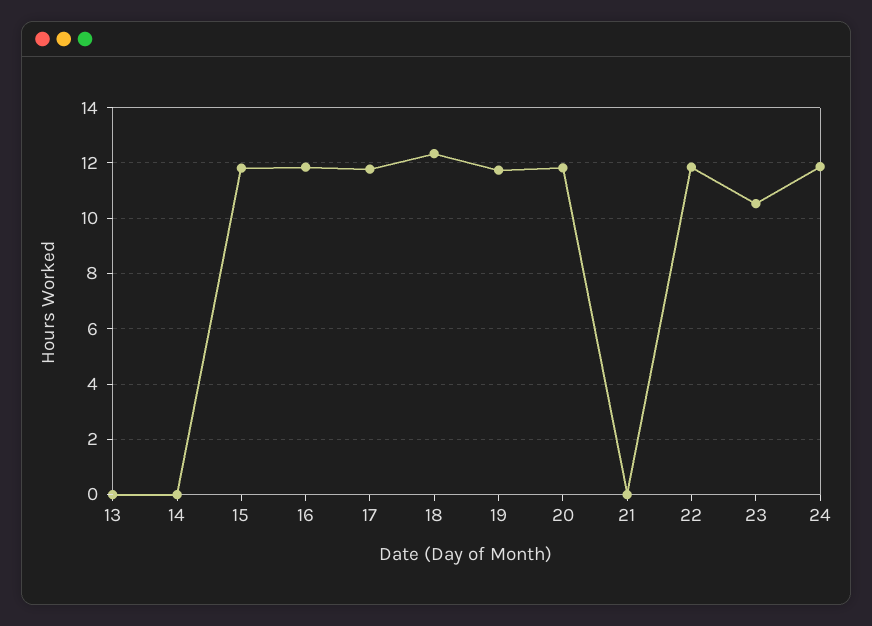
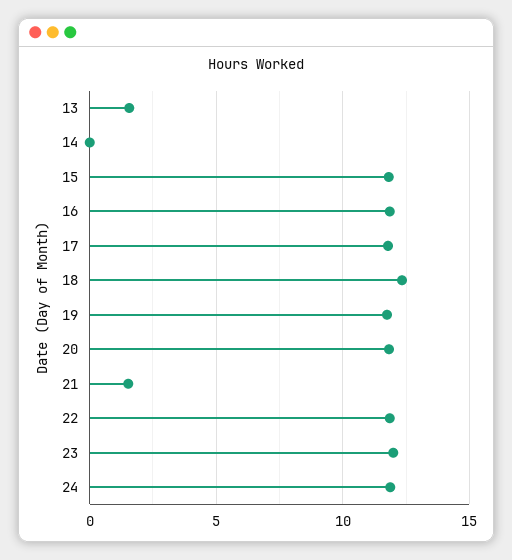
  {
-   "13": 0,
+   "13": 1.5,
    "14": 0,
    "15": 11.75,
    "16": 11.75,
    "17": 11.75,
    "18": 12.25,
    "19": 11.75,
    "20": 11.75,
-   "21": 0,
+   "21": 1.5,
    "22": 11.75,
-   "23": 10.5,
+   "23": 12,
    "24": 11.75
  }

